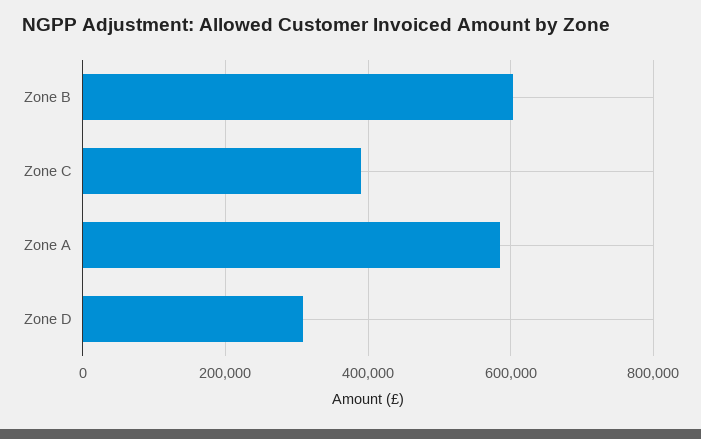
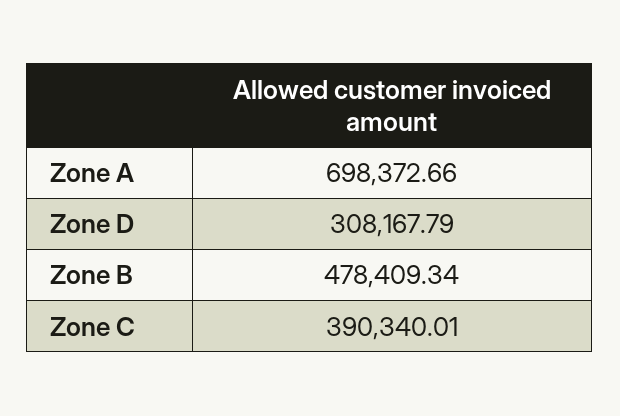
  {
-   "Zone B": 600000,
+   "Zone B": 478409.34,
    "Zone C": 390340.01,
-   "Zone A": 580000,
+   "Zone A": 698372.66,
    "Zone D": 308167.79
  }

